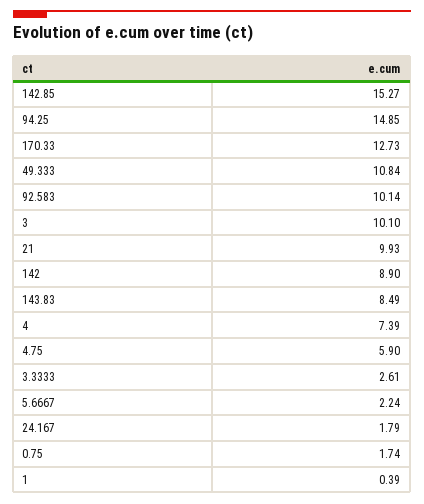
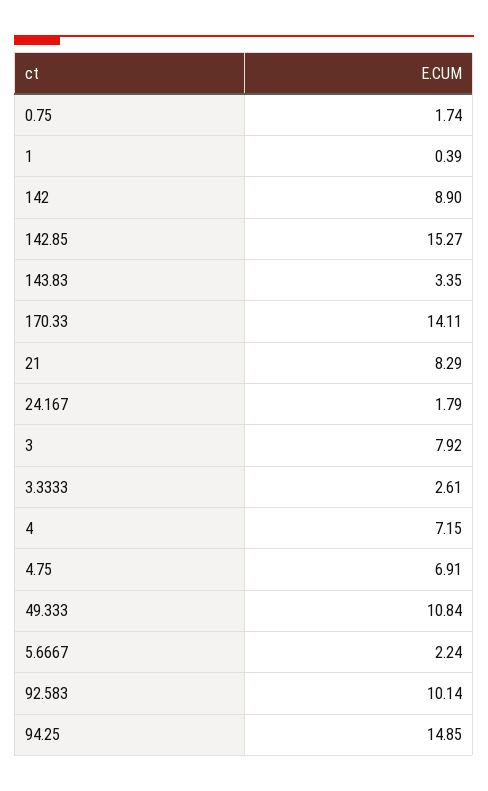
  {
    "142.85": 15.27,
    "94.25": 14.85,
-   "170.33": 12.73,
+   "170.33": 14.11,
    "49.333": 10.84,
    "92.583": 10.14,
-   "3": 10.1,
+   "3": 7.92,
-   "21": 9.93,
+   "21": 8.29,
    "142": 8.9,
-   "143.83": 8.49,
+   "143.83": 3.35,
-   "4": 7.39,
+   "4": 7.15,
-   "4.75": 5.9,
+   "4.75": 6.91,
    "3.3333": 2.61,
    "5.6667": 2.24,
    "24.167": 1.79,
    "0.75": 1.74,
    "1": 0.39
  }

